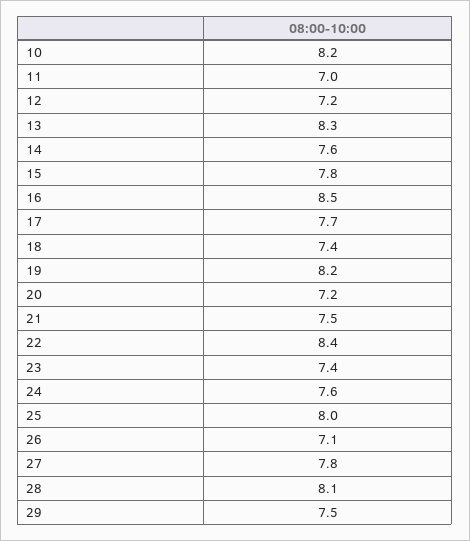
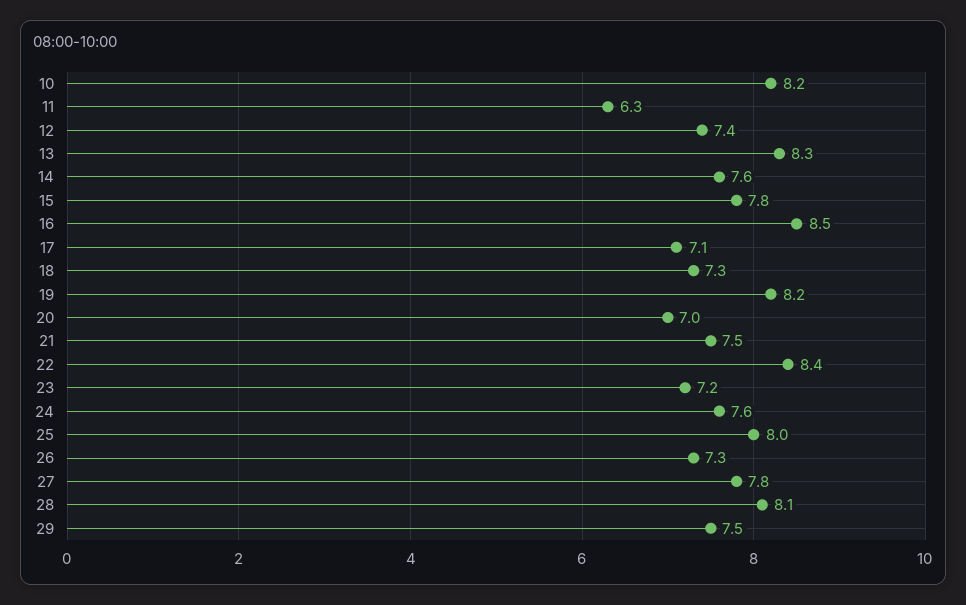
  {
    "10": 8.2,
-   "11": 7,
+   "11": 6.3,
-   "12": 7.2,
+   "12": 7.4,
    "13": 8.3,
    "14": 7.6,
    "15": 7.8,
    "16": 8.5,
-   "17": 7.7,
+   "17": 7.1,
-   "18": 7.4,
+   "18": 7.3,
    "19": 8.2,
-   "20": 7.2,
+   "20": 7,
    "21": 7.5,
    "22": 8.4,
-   "23": 7.4,
+   "23": 7.2,
    "24": 7.6,
    "25": 8,
-   "26": 7.1,
+   "26": 7.3,
    "27": 7.8,
    "28": 8.1,
    "29": 7.5
  }

